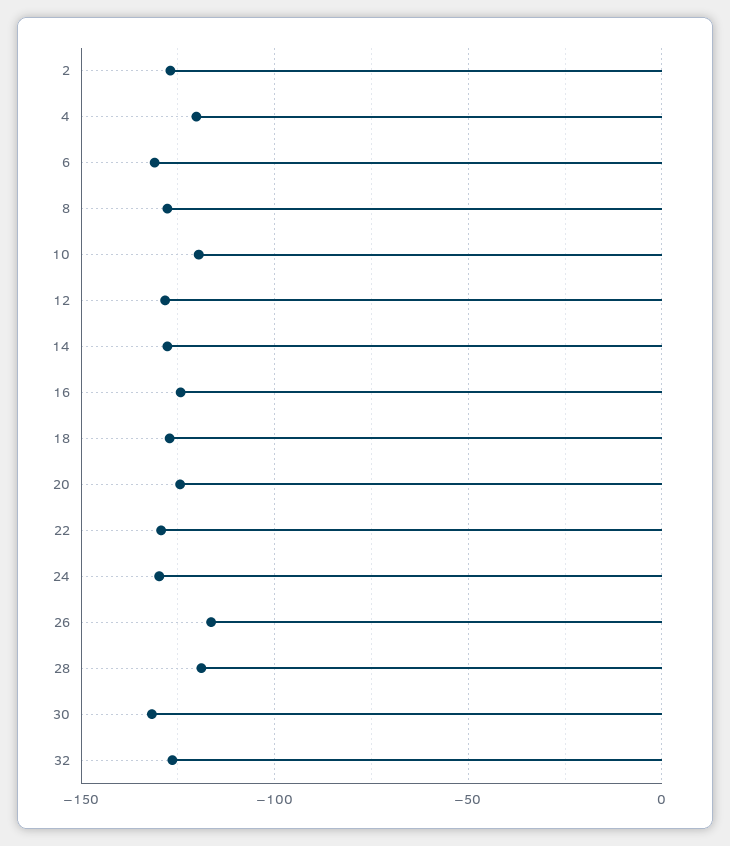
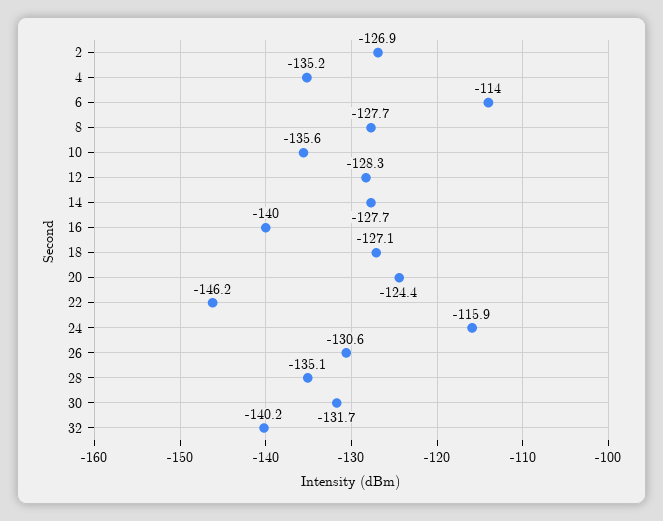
  {
    "2": -126.9,
-   "4": -120,
+   "4": -135.2,
-   "6": -130,
+   "6": -114,
    "8": -127.7,
-   "10": -120,
+   "10": -135.6,
    "12": -128.3,
    "14": -127.7,
-   "16": -125,
+   "16": -140,
    "18": -127.1,
    "20": -124.4,
-   "22": -130,
+   "22": -146.2,
-   "24": -130,
+   "24": -115.9,
-   "26": -115,
+   "26": -130.6,
-   "28": -120,
+   "28": -135.1,
    "30": -131.7,
-   "32": -125
+   "32": -140.2
  }

